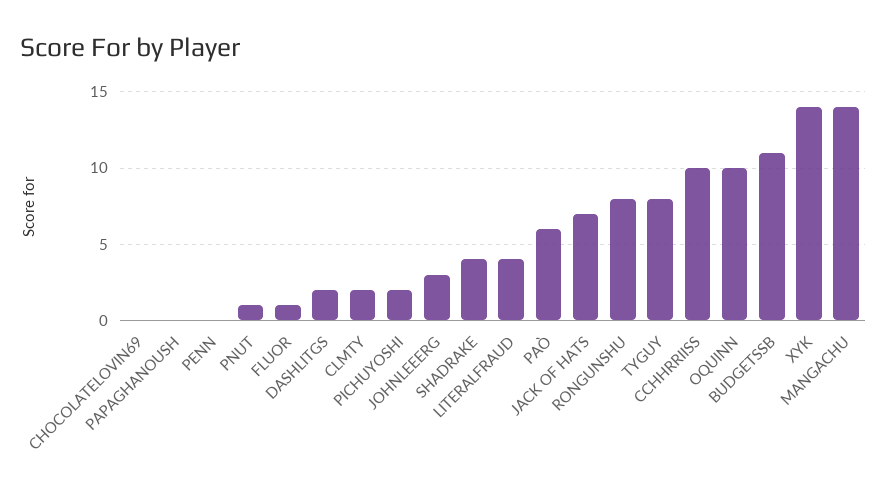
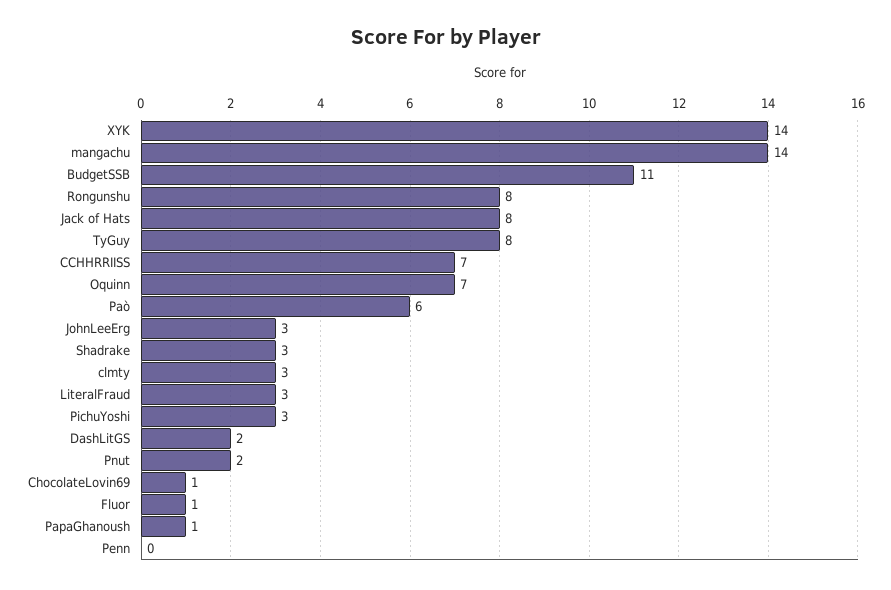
  {
-   "CHOCOLATELOVIN69": 0,
+   "CHOCOLATELOVIN69": 1,
-   "PAPAGHANOUSH": 0,
+   "PAPAGHANOUSH": 1,
    "PENN": 0,
-   "PNUT": 1,
+   "PNUT": 2,
    "FLUOR": 1,
    "DASHLITGS": 2,
-   "CLMTY": 2,
+   "CLMTY": 3,
-   "PICHUYOSHI": 2,
+   "PICHUYOSHI": 3,
    "JOHNLEEERG": 3,
-   "SHADRAKE": 4,
+   "SHADRAKE": 3,
-   "LITERALFRAUD": 4,
+   "LITERALFRAUD": 3,
    "PAÒ": 6,
-   "JACK OF HATS": 7,
+   "JACK OF HATS": 8,
    "RONGUNSHU": 8,
    "TYGUY": 8,
-   "CCHHRRIISS": 10,
+   "CCHHRRIISS": 7,
-   "OQUINN": 10,
+   "OQUINN": 7,
    "BUDGETSSB": 11,
    "XYK": 14,
    "MANGACHU": 14
  }

